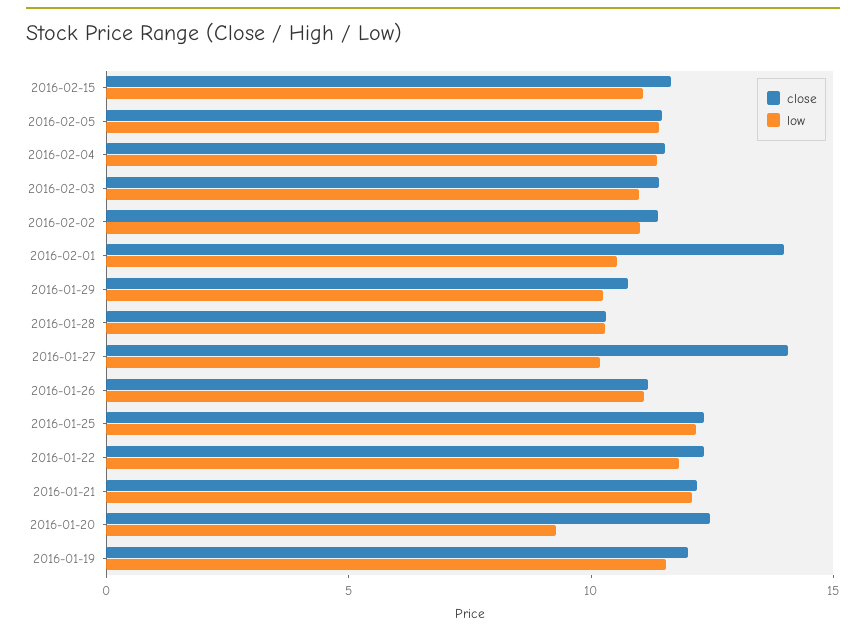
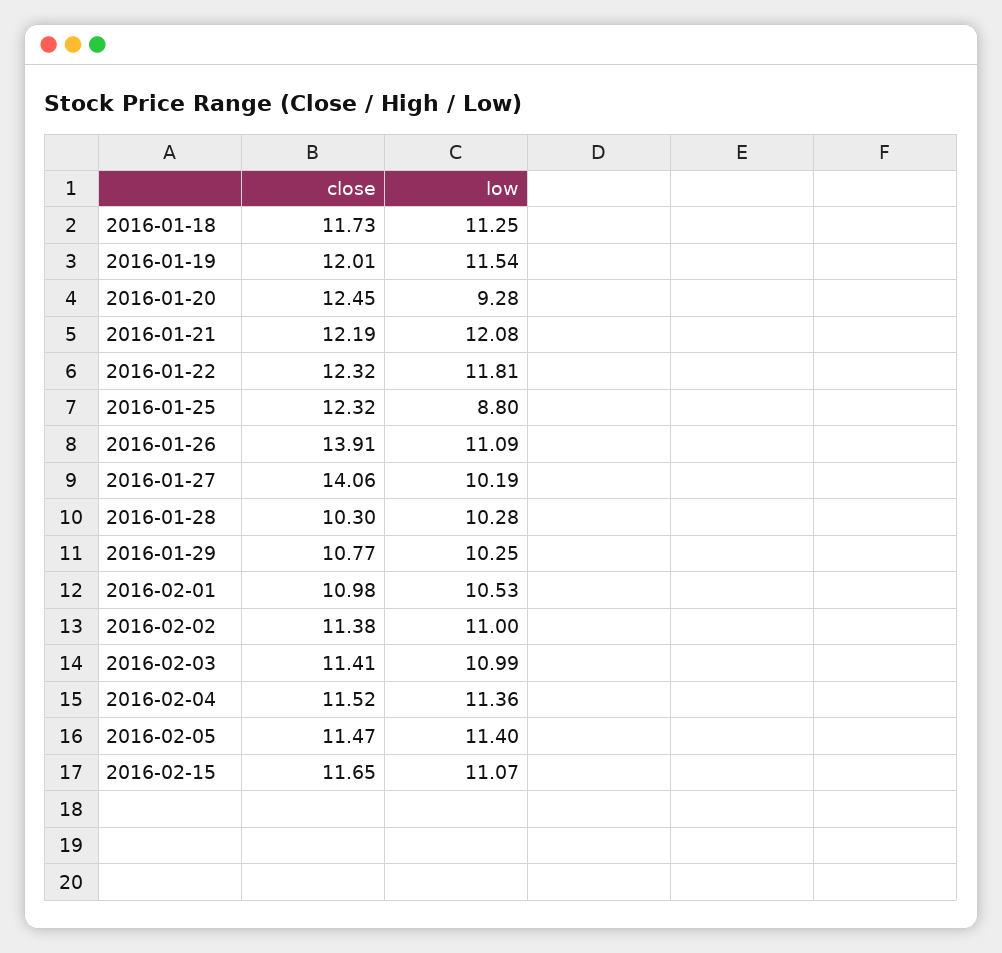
  {
    "close": {
      "2016-02-15": 11.65,
      "2016-02-05": 11.47,
      "2016-02-04": 11.52,
      "2016-02-03": 11.41,
      "2016-02-02": 11.38,
-     "2016-02-01": 14,
+     "2016-02-01": 10.98,
      "2016-01-29": 10.77,
      "2016-01-28": 10.3,
      "2016-01-27": 14.06,
-     "2016-01-26": 11,
+     "2016-01-26": 13.91,
      "2016-01-25": 12.32,
      "2016-01-22": 12.32,
      "2016-01-21": 12.19,
      "2016-01-20": 12.45,
-     "2016-01-19": 12.01
+     "2016-01-19": 12.01,
+     "2016-01-18": 11.73
    },
    "low": {
      "2016-02-15": 11.07,
      "2016-02-05": 11.4,
      "2016-02-04": 11.36,
      "2016-02-03": 10.99,
      "2016-02-02": 11,
      "2016-02-01": 10.53,
      "2016-01-29": 10.25,
      "2016-01-28": 10.28,
      "2016-01-27": 10.19,
      "2016-01-26": 11.09,
-     "2016-01-25": 12,
+     "2016-01-25": 8.8,
      "2016-01-22": 11.81,
      "2016-01-21": 12.08,
      "2016-01-20": 9.28,
-     "2016-01-19": 11.54
+     "2016-01-19": 11.54,
+     "2016-01-18": 11.25
    }
  }

